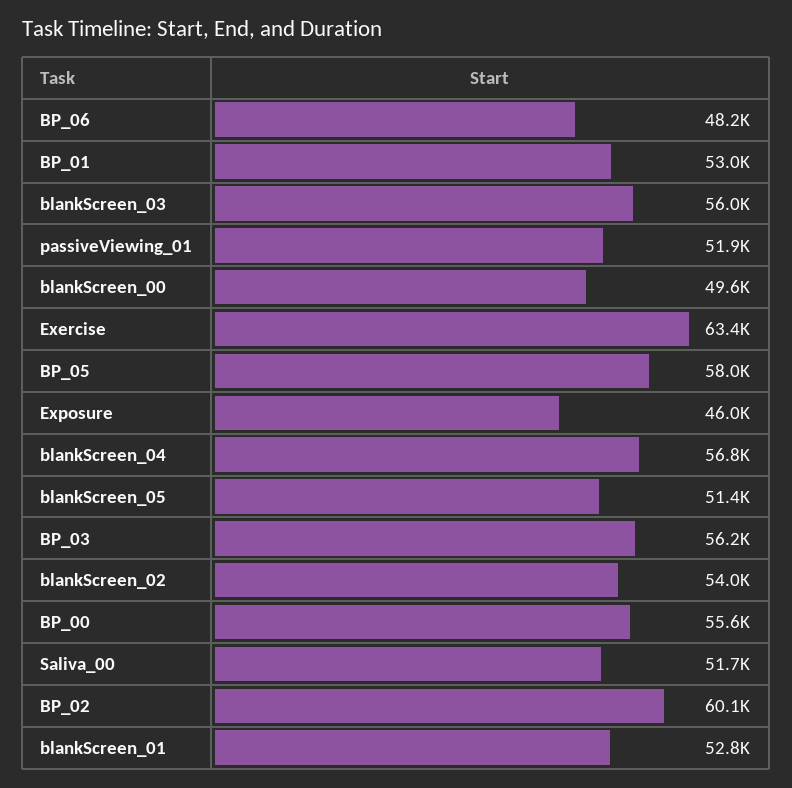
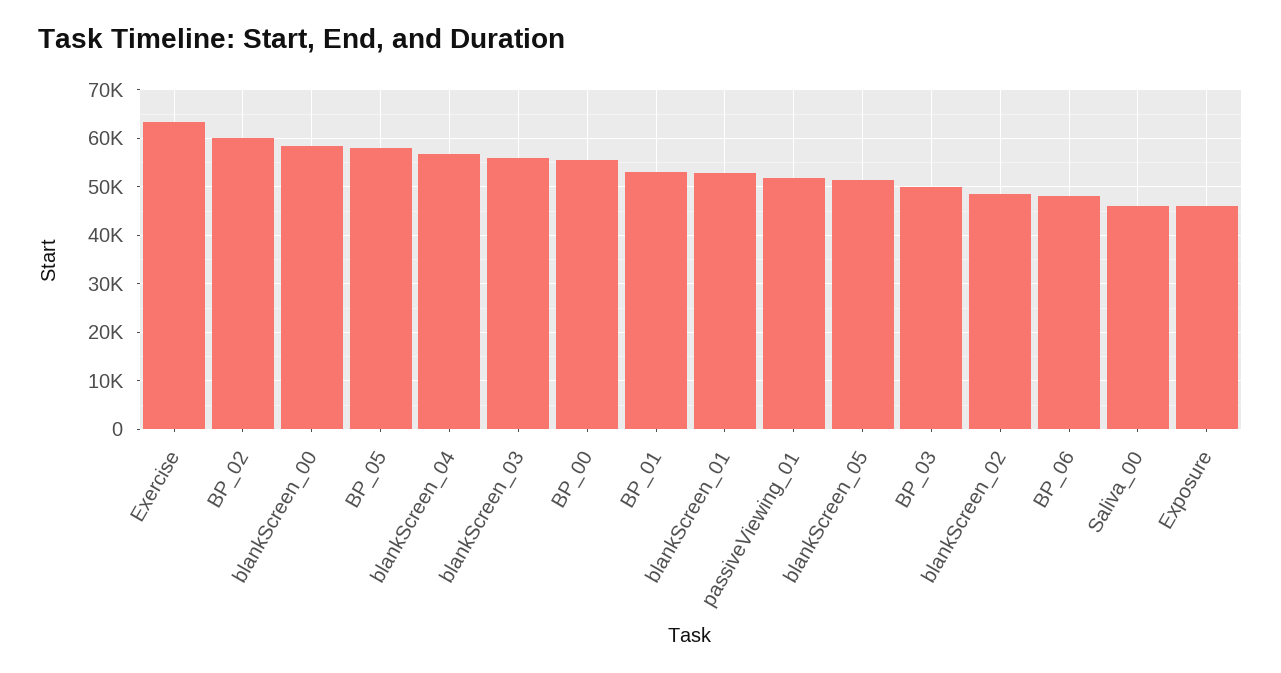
  {
    "BP_06": 48200,
    "BP_01": 53000,
    "blankScreen_03": 56000,
    "passiveViewing_01": 51900,
-   "blankScreen_00": 49600,
+   "blankScreen_00": 58000,
    "Exercise": 63400,
    "BP_05": 58000,
    "Exposure": 46000,
    "blankScreen_04": 56800,
    "blankScreen_05": 51400,
-   "BP_03": 56200,
+   "BP_03": 50000,
-   "blankScreen_02": 54000,
+   "blankScreen_02": 48000,
    "BP_00": 55600,
-   "Saliva_00": 51700,
+   "Saliva_00": 46000,
    "BP_02": 60100,
    "blankScreen_01": 52800
  }

